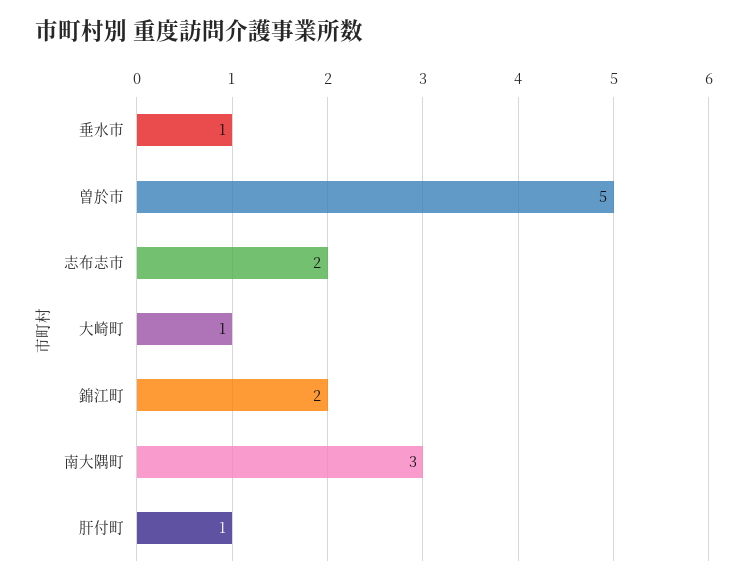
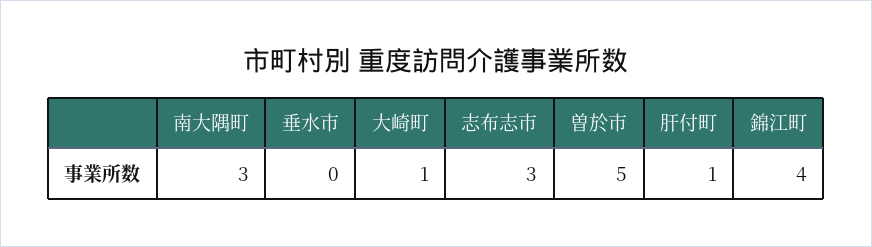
  {
-   "垂水市": 1,
+   "垂水市": 0,
    "曽於市": 5,
-   "志布志市": 2,
+   "志布志市": 3,
    "大崎町": 1,
-   "錦江町": 2,
+   "錦江町": 4,
    "南大隅町": 3,
    "肝付町": 1
  }

